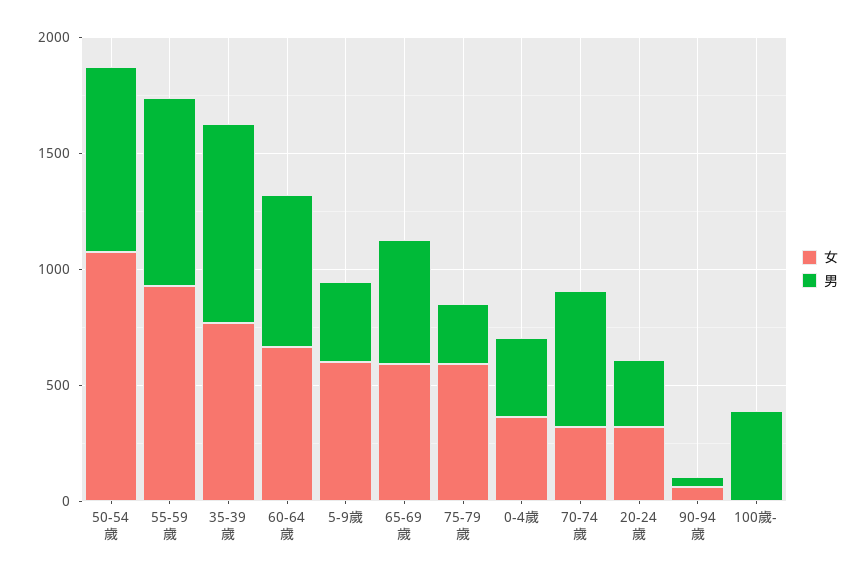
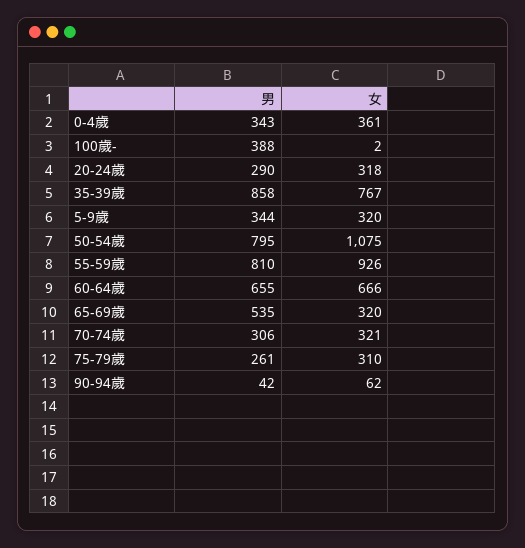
  {
    "女": {
      "50-54歲": 1075,
      "55-59歲": 926,
      "35-39歲": 767,
      "60-64歲": 666,
-     "5-9歲": 600,
+     "5-9歲": 320,
-     "65-69歲": 600,
+     "65-69歲": 320,
-     "75-79歲": 600,
+     "75-79歲": 310,
      "0-4歲": 361,
      "70-74歲": 321,
      "20-24歲": 318,
      "90-94歲": 62,
      "100歲-": 2
    },
    "男": {
      "50-54歲": 795,
      "55-59歲": 810,
      "35-39歲": 858,
      "60-64歲": 655,
      "5-9歲": 344,
      "65-69歲": 535,
      "75-79歲": 261,
      "0-4歲": 343,
-     "70-74歲": 600,
+     "70-74歲": 306,
      "20-24歲": 290,
      "90-94歲": 42,
      "100歲-": 388
    }
  }

